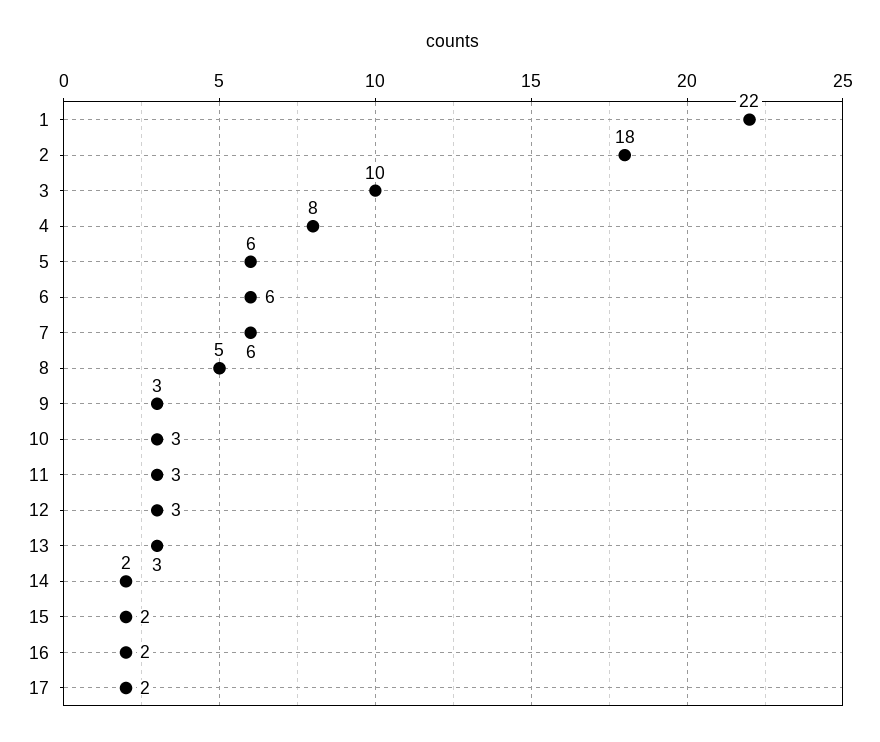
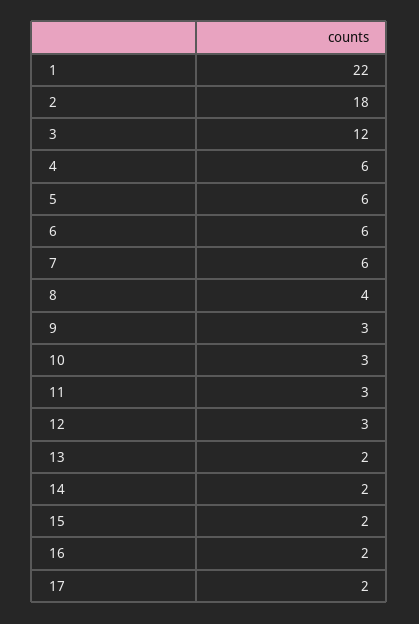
  {
    "1": 22,
    "2": 18,
-   "3": 10,
+   "3": 12,
-   "4": 8,
+   "4": 6,
    "5": 6,
    "6": 6,
    "7": 6,
-   "8": 5,
+   "8": 4,
    "9": 3,
    "10": 3,
    "11": 3,
    "12": 3,
-   "13": 3,
+   "13": 2,
    "14": 2,
    "15": 2,
    "16": 2,
    "17": 2
  }

